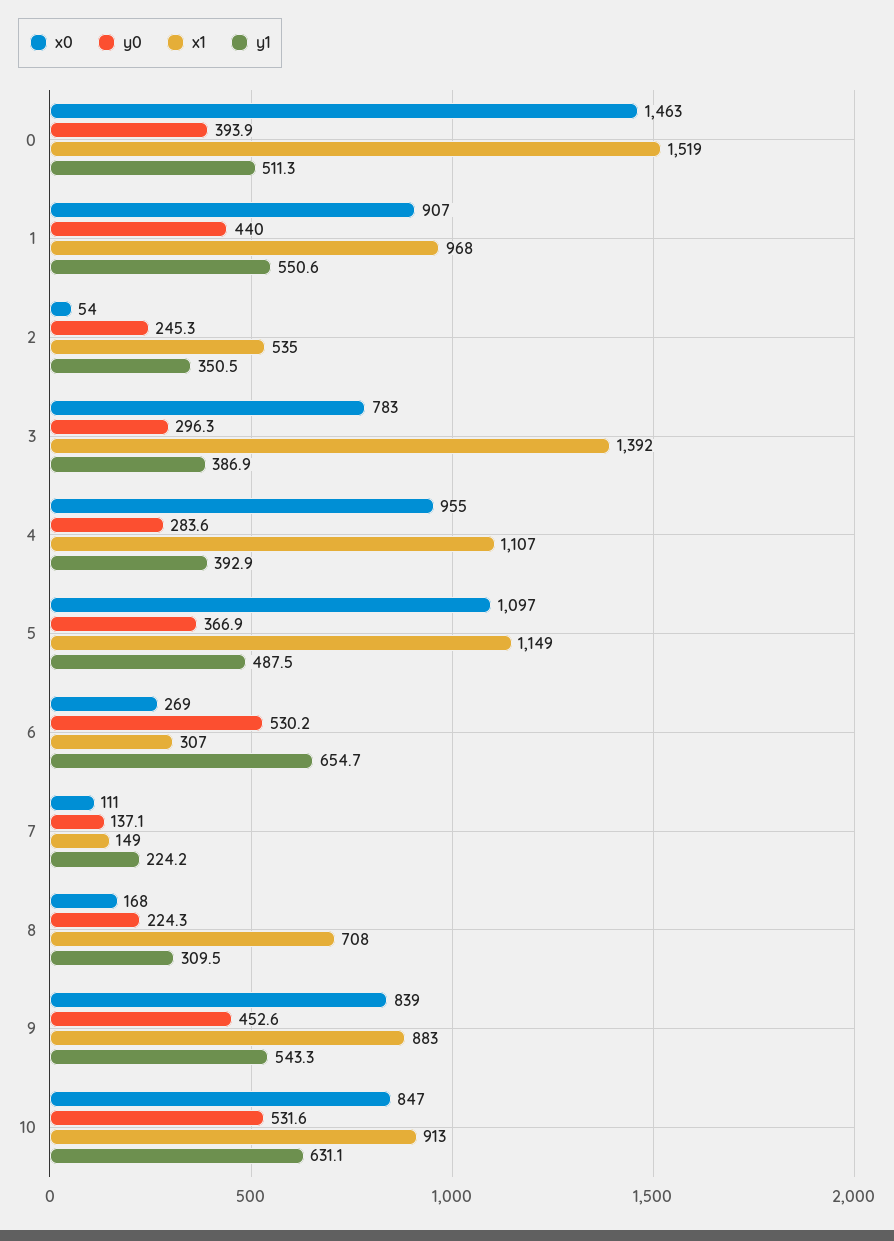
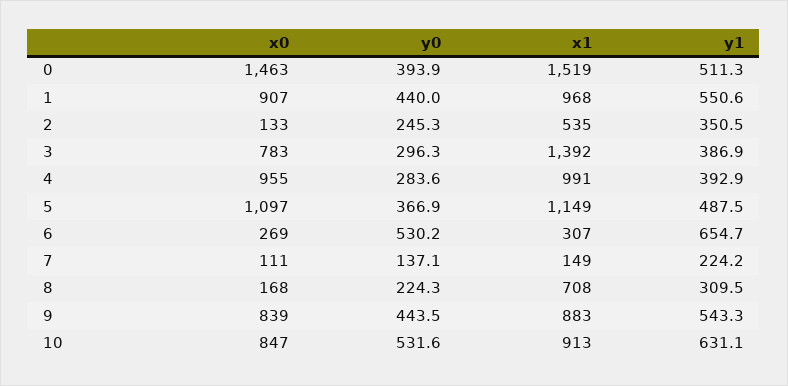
  {
    "x0": {
      "0": 1463,
      "1": 907,
-     "2": 54,
+     "2": 133,
      "3": 783,
      "4": 955,
      "5": 1097,
      "6": 269,
      "7": 111,
      "8": 168,
      "9": 839,
      "10": 847
    },
    "y0": {
      "0": 393.9,
      "1": 440,
      "2": 245.3,
      "3": 296.3,
      "4": 283.6,
      "5": 366.9,
      "6": 530.2,
      "7": 137.1,
      "8": 224.3,
-     "9": 452.6,
+     "9": 443.5,
      "10": 531.6
    },
    "x1": {
      "0": 1519,
      "1": 968,
      "2": 535,
      "3": 1392,
-     "4": 1107,
+     "4": 991,
      "5": 1149,
      "6": 307,
      "7": 149,
      "8": 708,
      "9": 883,
      "10": 913
    },
    "y1": {
      "0": 511.3,
      "1": 550.6,
      "2": 350.5,
      "3": 386.9,
      "4": 392.9,
      "5": 487.5,
      "6": 654.7,
      "7": 224.2,
      "8": 309.5,
      "9": 543.3,
      "10": 631.1
    }
  }

